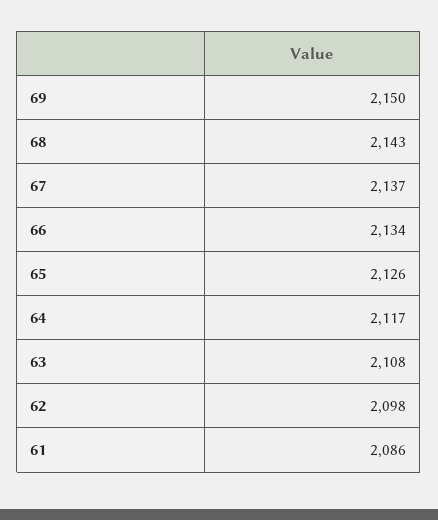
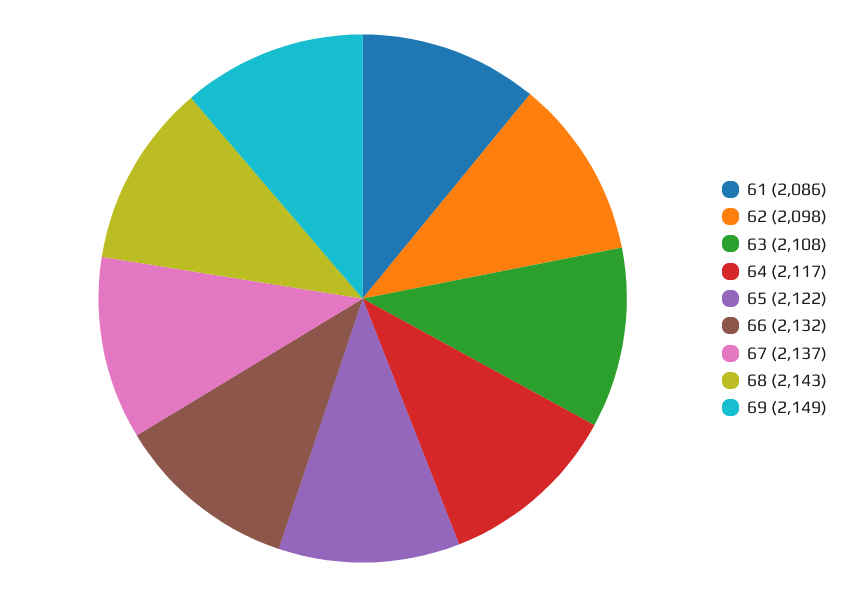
  {
-   "69": 2150,
+   "69": 2149,
    "68": 2143,
    "67": 2137,
-   "66": 2134,
+   "66": 2132,
-   "65": 2126,
+   "65": 2122,
    "64": 2117,
    "63": 2108,
    "62": 2098,
    "61": 2086
  }

